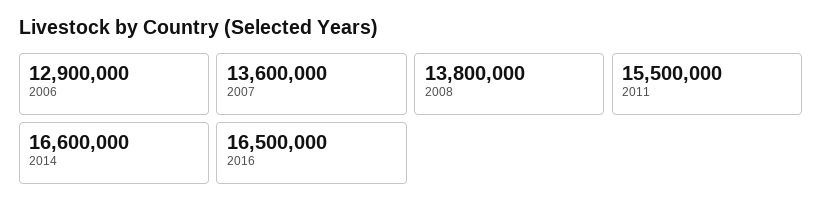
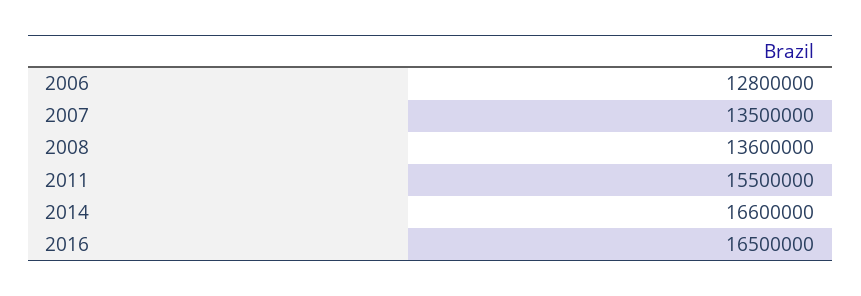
  {
-   "2006": 12900000,
+   "2006": 12800000,
-   "2007": 13600000,
+   "2007": 13500000,
-   "2008": 13800000,
+   "2008": 13600000,
    "2011": 15500000,
    "2014": 16600000,
    "2016": 16500000
  }

